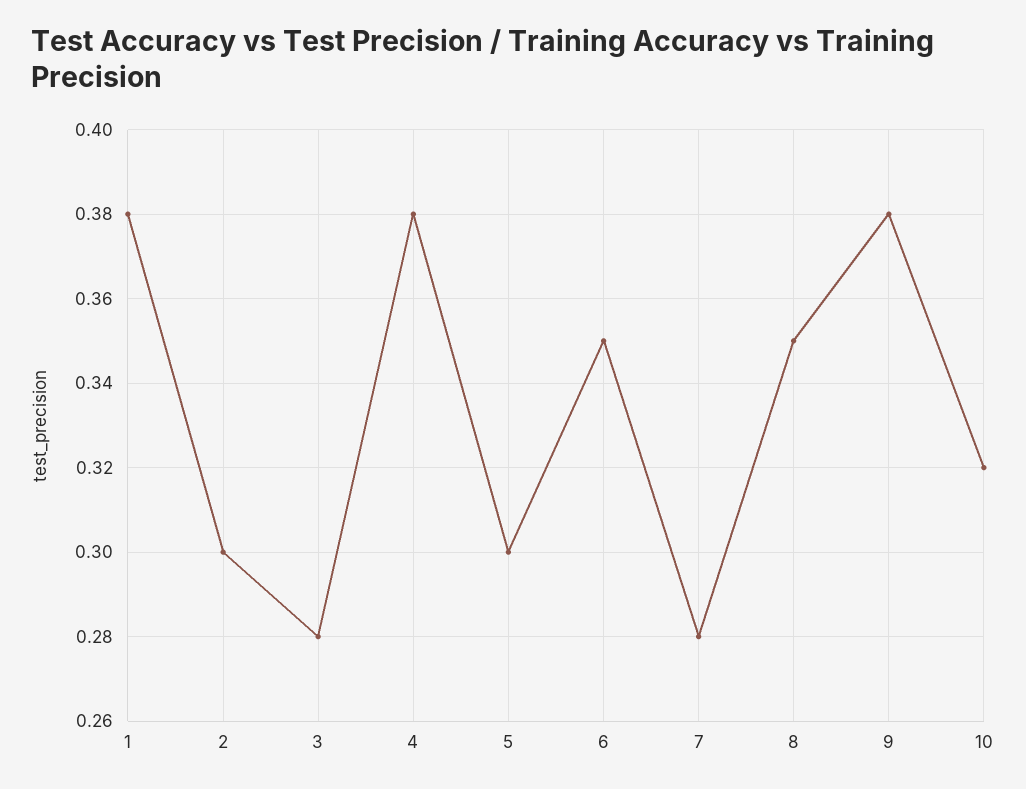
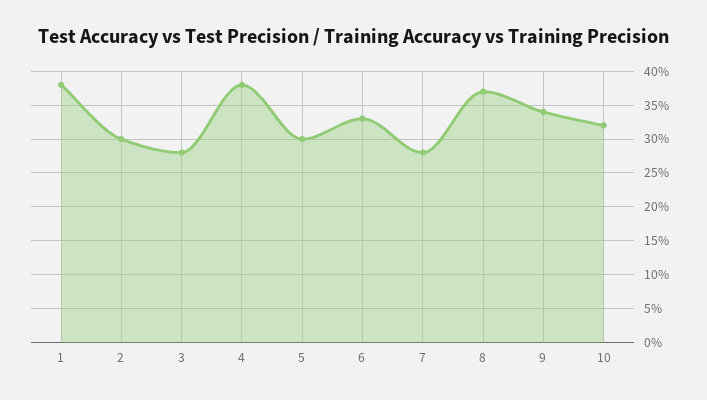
  {
    "1": 0.38,
    "2": 0.3,
    "3": 0.28,
    "4": 0.38,
    "5": 0.3,
-   "6": 0.35,
+   "6": 0.33,
    "7": 0.28,
-   "8": 0.35,
+   "8": 0.37,
-   "9": 0.38,
+   "9": 0.34,
    "10": 0.32
  }

